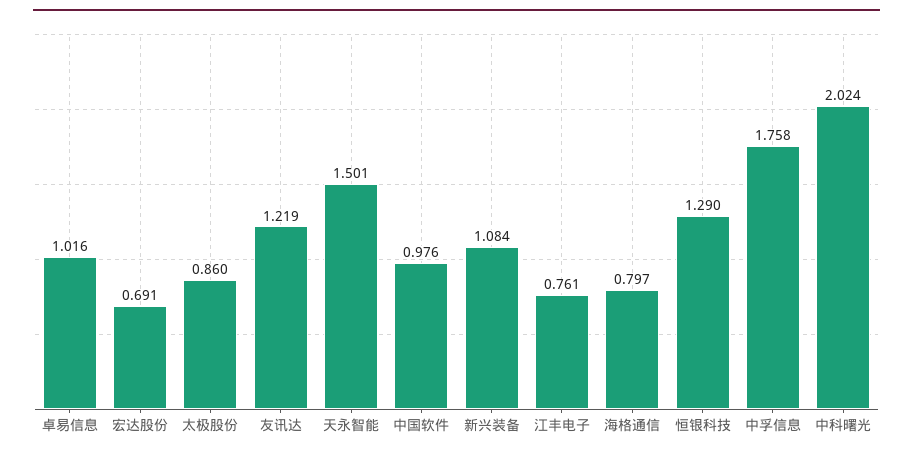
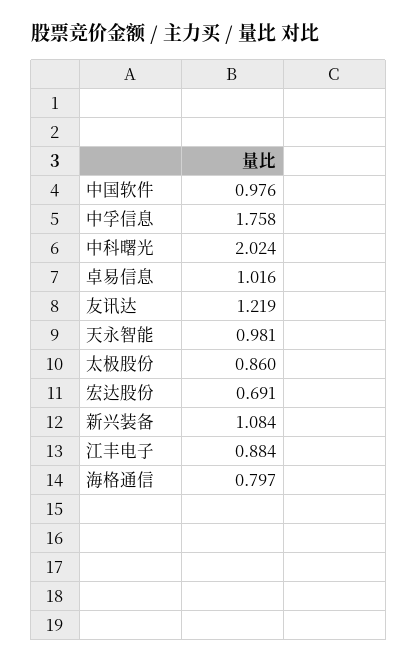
  {
    "卓易信息": 1.016,
    "宏达股份": 0.691,
    "太极股份": 0.86,
    "友讯达": 1.219,
-   "天永智能": 1.501,
+   "天永智能": 0.981,
    "中国软件": 0.976,
    "新兴装备": 1.084,
-   "江丰电子": 0.761,
+   "江丰电子": 0.884,
    "海格通信": 0.797,
-   "恒银科技": 1.29,
    "中孚信息": 1.758,
    "中科曙光": 2.024
  }

